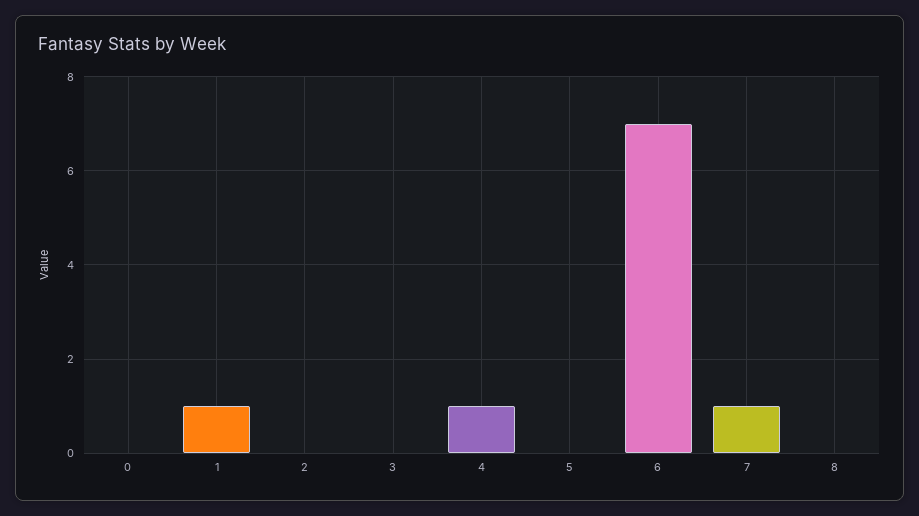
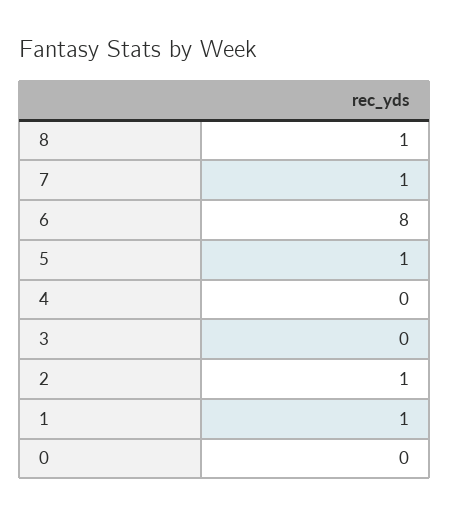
  {
    "0": 0,
    "1": 1,
-   "2": 0,
+   "2": 1,
    "3": 0,
-   "4": 1,
+   "4": 0,
-   "5": 0,
+   "5": 1,
-   "6": 7,
+   "6": 8,
    "7": 1,
-   "8": 0
+   "8": 1
  }

